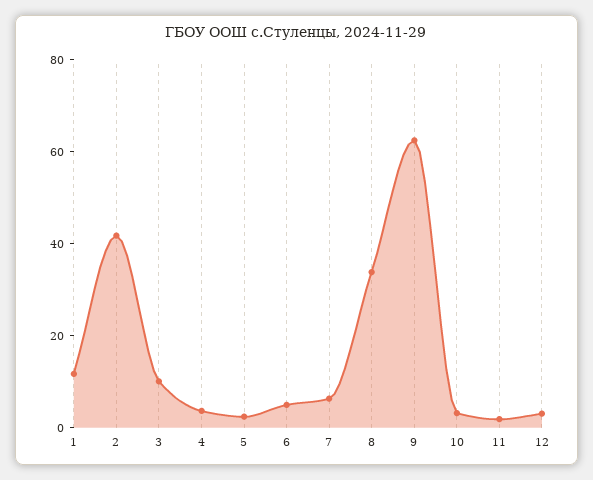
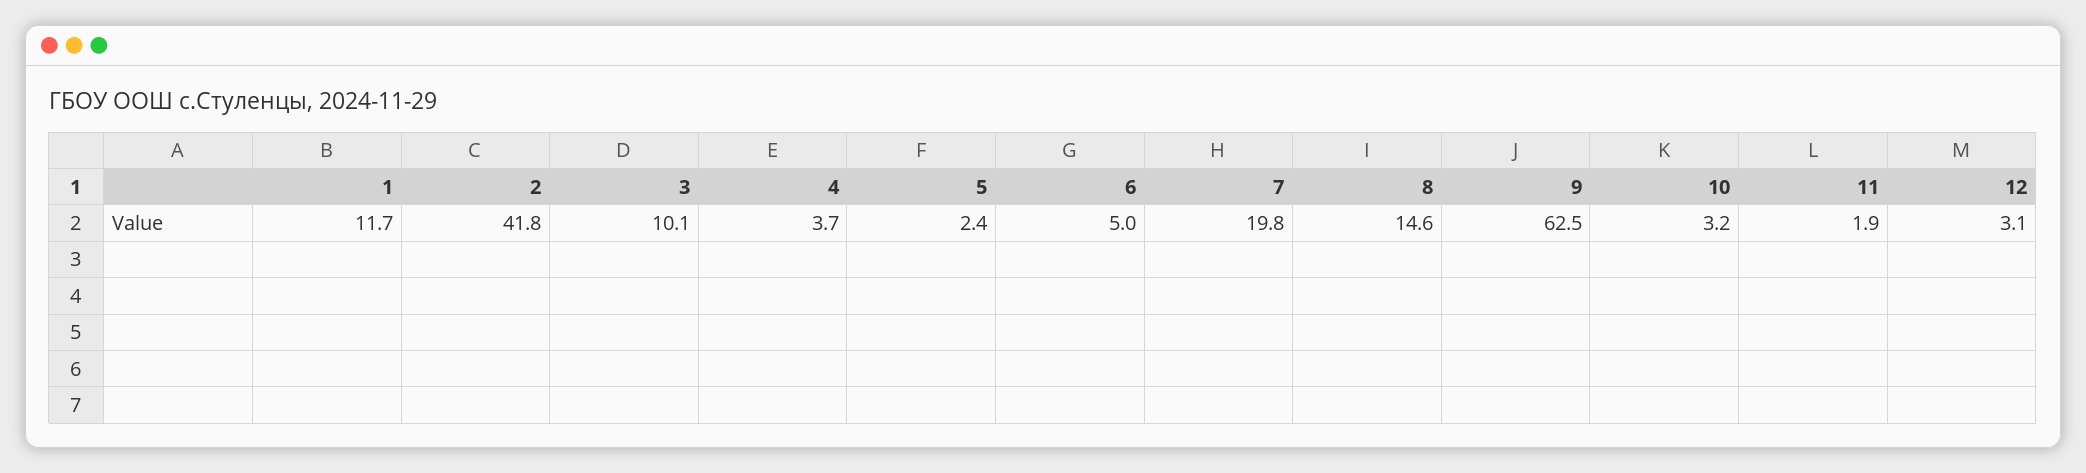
  {
    "1": 11.7,
    "2": 41.8,
    "3": 10.1,
    "4": 3.7,
    "5": 2.4,
    "6": 5,
-   "7": 5,
+   "7": 19.8,
-   "8": 35,
+   "8": 14.6,
    "9": 62.5,
    "10": 3.2,
    "11": 1.9,
    "12": 3.1
  }

